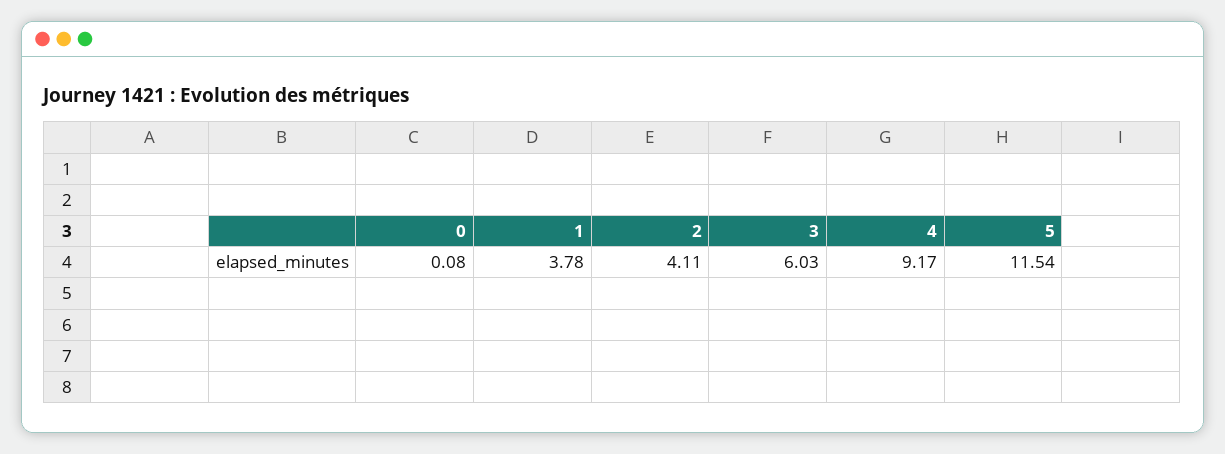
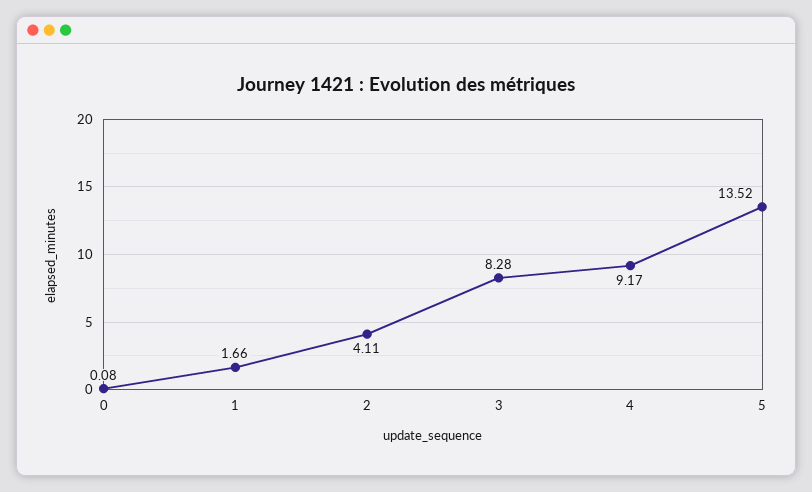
  {
    "0": 0.08,
-   "1": 3.78,
+   "1": 1.66,
    "2": 4.11,
-   "3": 6.03,
+   "3": 8.28,
    "4": 9.17,
-   "5": 11.54
+   "5": 13.52
  }

